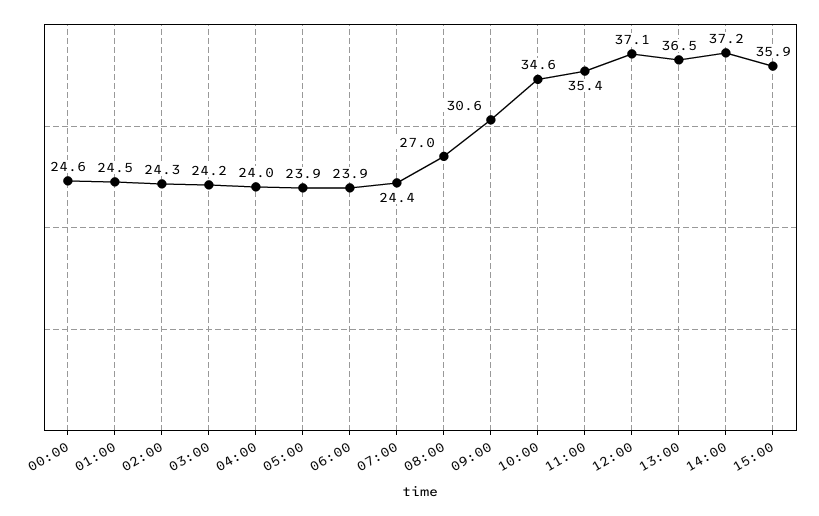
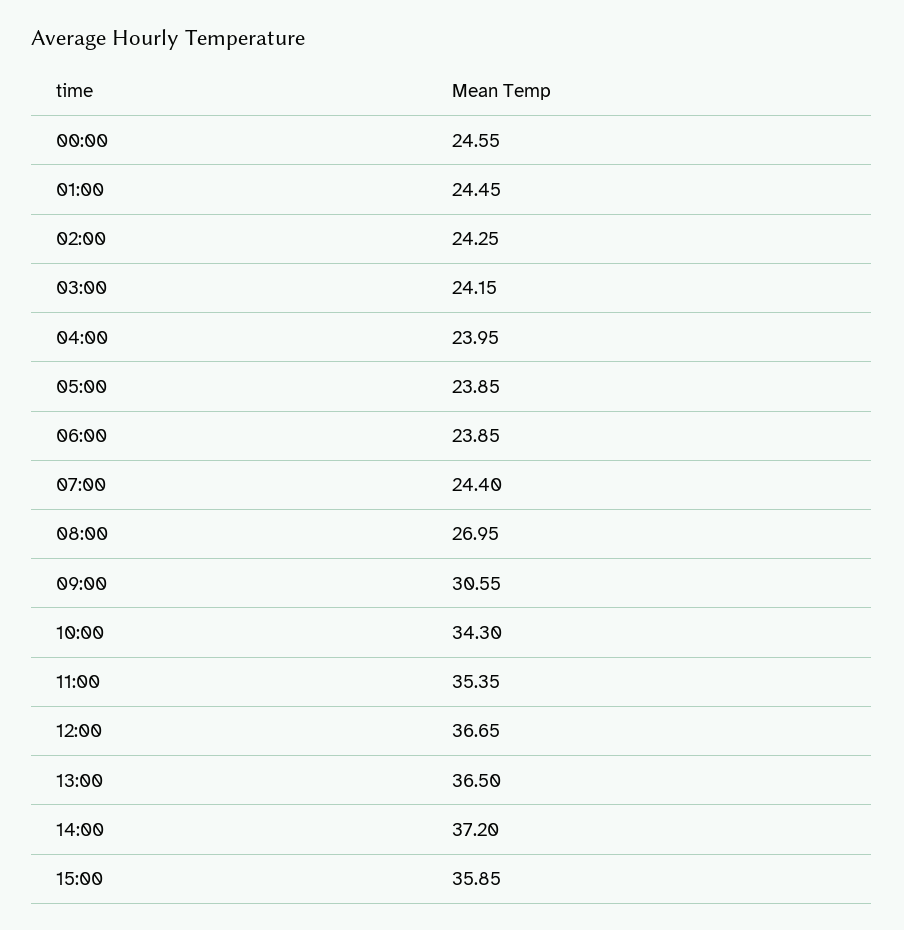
  {
    "00:00": 24.55,
    "01:00": 24.45,
    "02:00": 24.25,
    "03:00": 24.15,
    "04:00": 23.95,
    "05:00": 23.85,
    "06:00": 23.85,
    "07:00": 24.4,
    "08:00": 26.95,
    "09:00": 30.55,
-   "10:00": 34.6,
+   "10:00": 34.3,
    "11:00": 35.35,
-   "12:00": 37.1,
+   "12:00": 36.65,
    "13:00": 36.5,
    "14:00": 37.2,
    "15:00": 35.85
  }

